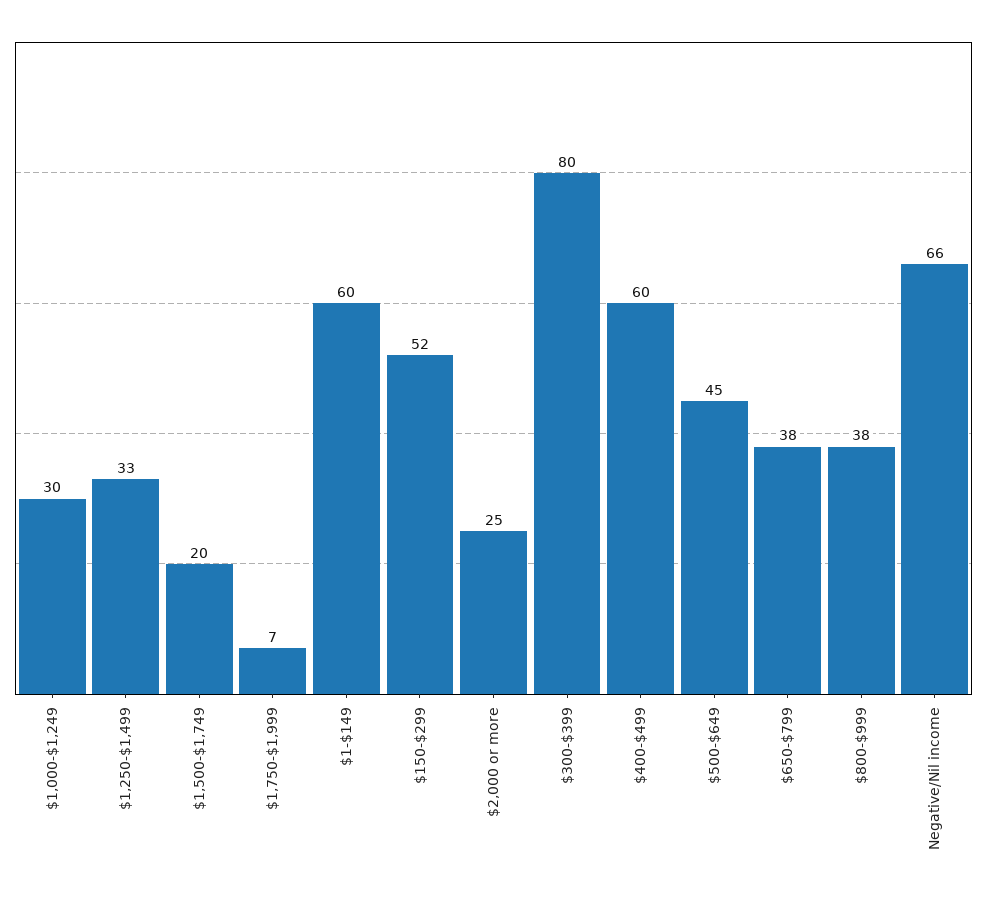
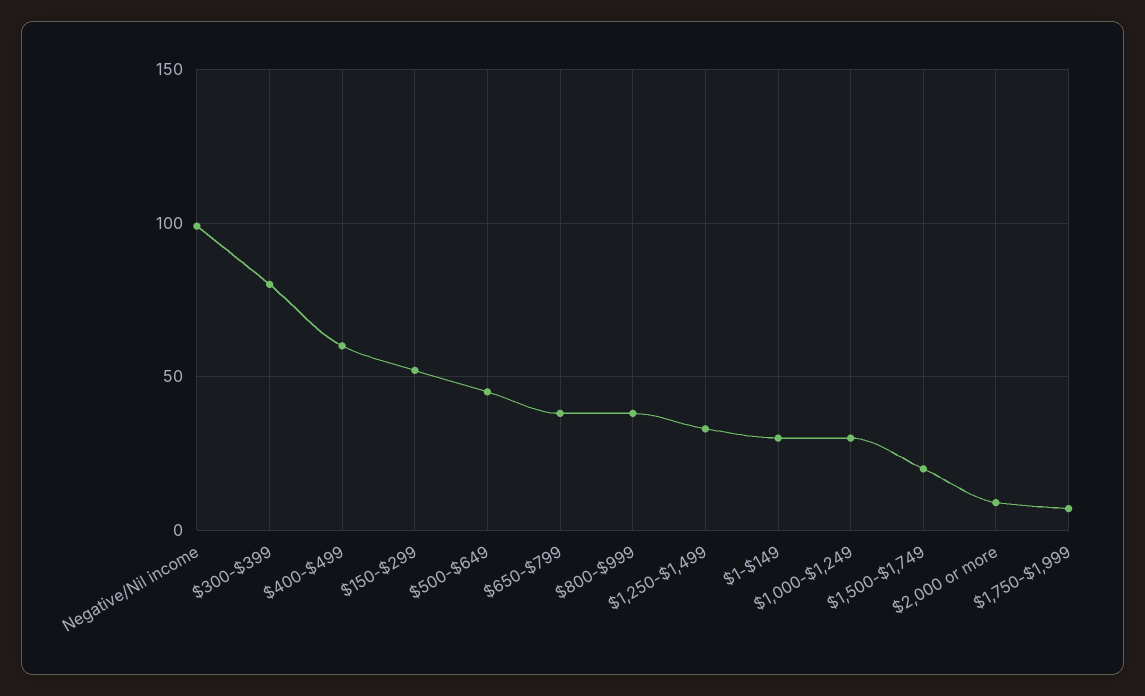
  {
    "$1,000-$1,249": 30,
    "$1,250-$1,499": 33,
    "$1,500-$1,749": 20,
    "$1,750-$1,999": 7,
-   "$1-$149": 60,
+   "$1-$149": 30,
    "$150-$299": 52,
-   "$2,000 or more": 25,
+   "$2,000 or more": 10,
    "$300-$399": 80,
    "$400-$499": 60,
    "$500-$649": 45,
    "$650-$799": 38,
    "$800-$999": 38,
-   "Negative/Nil income": 66
+   "Negative/Nil income": 100
  }

